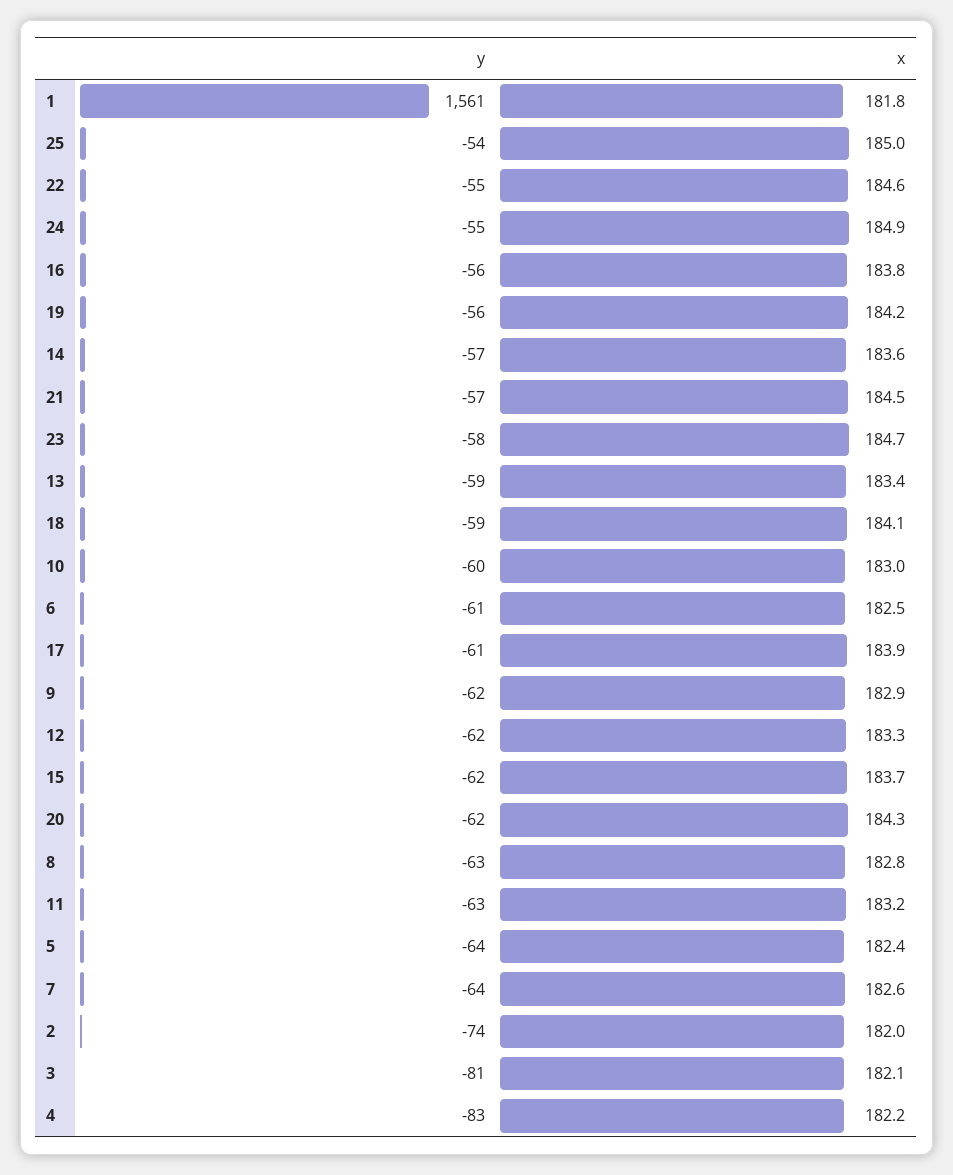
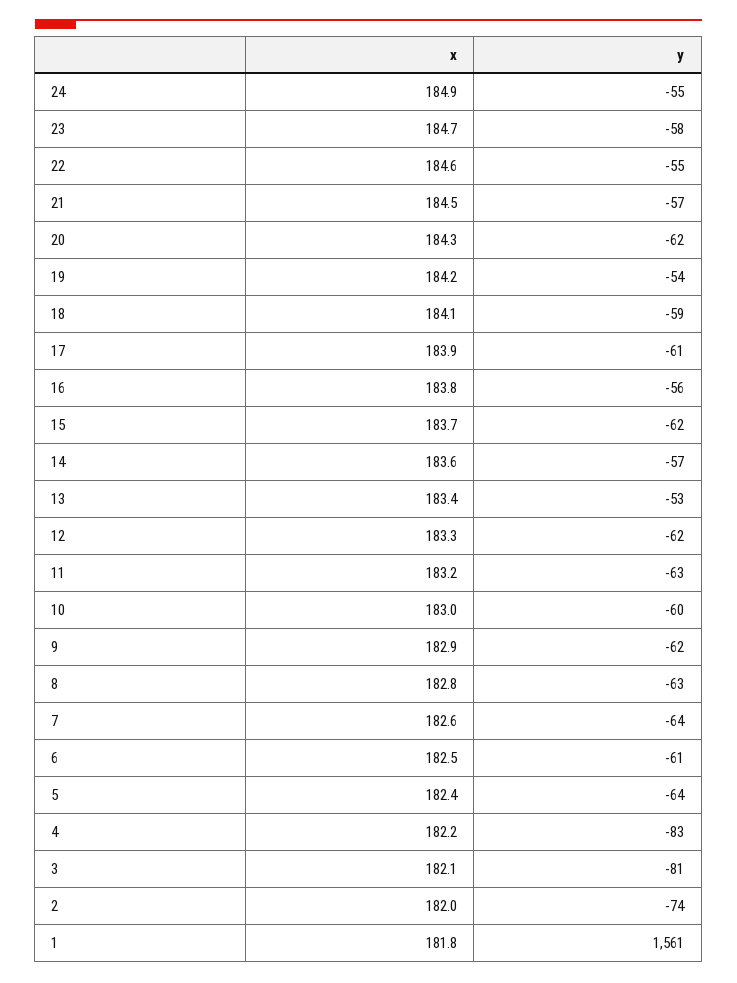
  {
    "y": {
      "1": 1561,
-     "25": -54,
      "22": -55,
      "24": -55,
      "16": -56,
-     "19": -56,
+     "19": -54,
      "14": -57,
      "21": -57,
      "23": -58,
-     "13": -59,
+     "13": -53,
      "18": -59,
      "10": -60,
      "6": -61,
      "17": -61,
      "9": -62,
      "12": -62,
      "15": -62,
      "20": -62,
      "8": -63,
      "11": -63,
      "5": -64,
      "7": -64,
      "2": -74,
      "3": -81,
      "4": -83
    },
    "x": {
      "1": 181.8,
-     "25": 185,
      "22": 184.6,
      "24": 184.9,
      "16": 183.8,
      "19": 184.2,
      "14": 183.6,
      "21": 184.5,
      "23": 184.7,
      "13": 183.4,
      "18": 184.1,
      "10": 183,
      "6": 182.5,
      "17": 183.9,
      "9": 182.9,
      "12": 183.3,
      "15": 183.7,
      "20": 184.3,
      "8": 182.8,
      "11": 183.2,
      "5": 182.4,
      "7": 182.6,
      "2": 182,
      "3": 182.1,
      "4": 182.2
    }
  }

